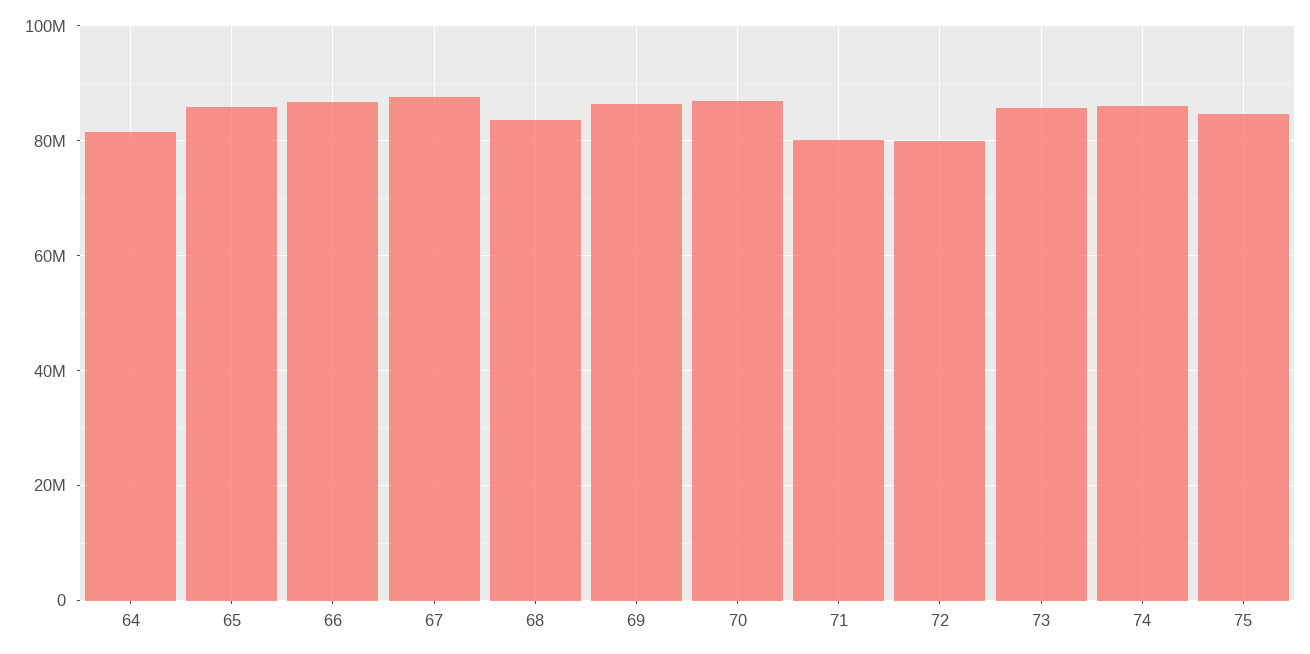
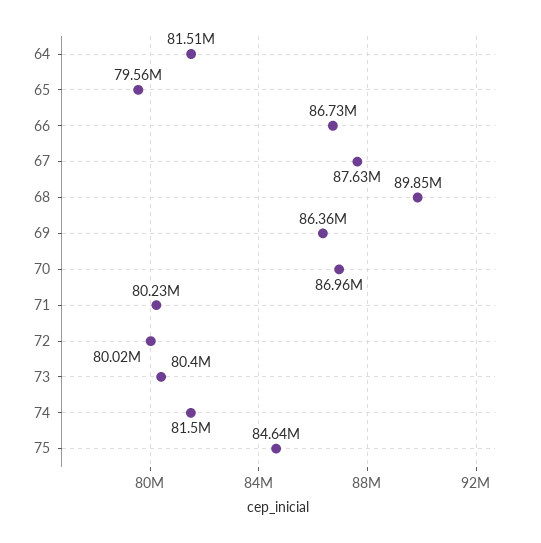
  {
    "64": 81510000,
-   "65": 86000000,
+   "65": 79560000,
    "66": 86730000,
    "67": 87630000,
-   "68": 84000000,
+   "68": 89850000,
    "69": 86360000,
    "70": 86960000,
    "71": 80230000,
    "72": 80020000,
-   "73": 86000000,
+   "73": 80400000,
-   "74": 86000000,
+   "74": 81500000,
    "75": 84640000
  }

